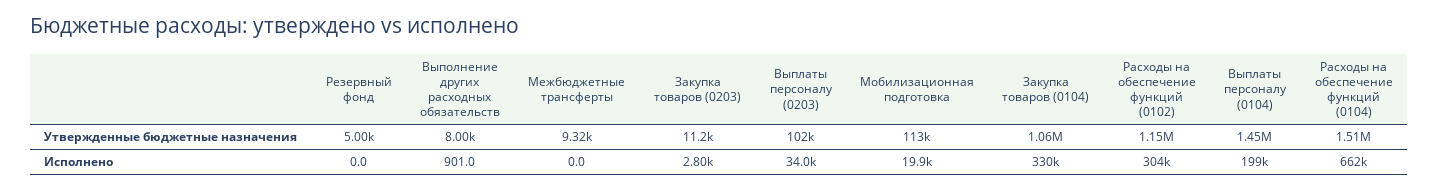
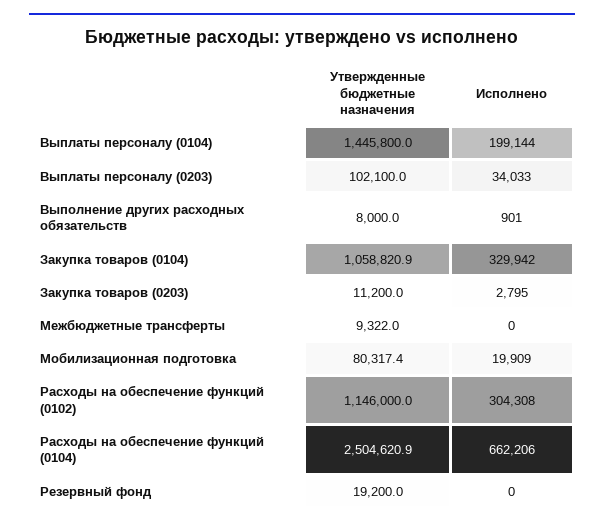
  {
    "Резервный фонд": {
-     "Утвержденные бюджетные назначения": 5000,
+     "Утвержденные бюджетные назначения": 19200,
      "Исполнено": 0
    },
    "Выполнение других расходных обязательств": {
      "Утвержденные бюджетные назначения": 8000,
      "Исполнено": 901
    },
    "Межбюджетные трансферты": {
      "Утвержденные бюджетные назначения": 9322,
      "Исполнено": 0
    },
    "Закупка товаров (0203)": {
      "Утвержденные бюджетные назначения": 11200,
      "Исполнено": 2795
    },
    "Выплаты персоналу (0203)": {
      "Утвержденные бюджетные назначения": 102100,
      "Исполнено": 34033
    },
    "Мобилизационная подготовка": {
-     "Утвержденные бюджетные назначения": 113000,
+     "Утвержденные бюджетные назначения": 80317.4,
      "Исполнено": 19909
    },
    "Закупка товаров (0104)": {
      "Утвержденные бюджетные назначения": 1058820.9,
      "Исполнено": 329942
    },
    "Расходы на обеспечение функций (0102)": {
      "Утвержденные бюджетные назначения": 1146000,
      "Исполнено": 304308
    },
    "Выплаты персоналу (0104)": {
      "Утвержденные бюджетные назначения": 1445800,
      "Исполнено": 199144
    },
    "Расходы на обеспечение функций (0104)": {
-     "Утвержденные бюджетные назначения": 1510000,
+     "Утвержденные бюджетные назначения": 2504620.9,
      "Исполнено": 662206
    }
  }

